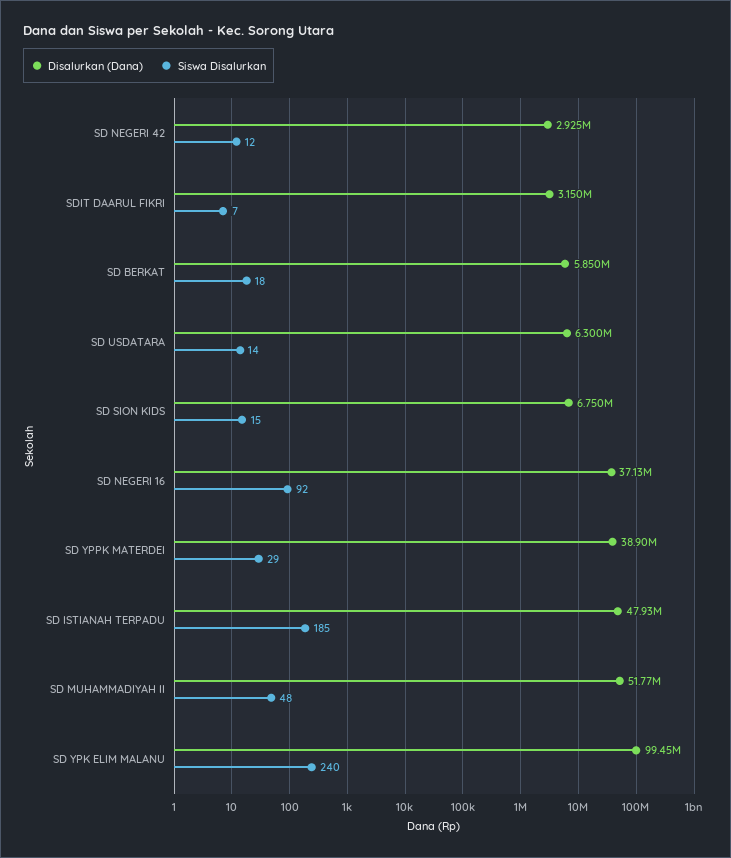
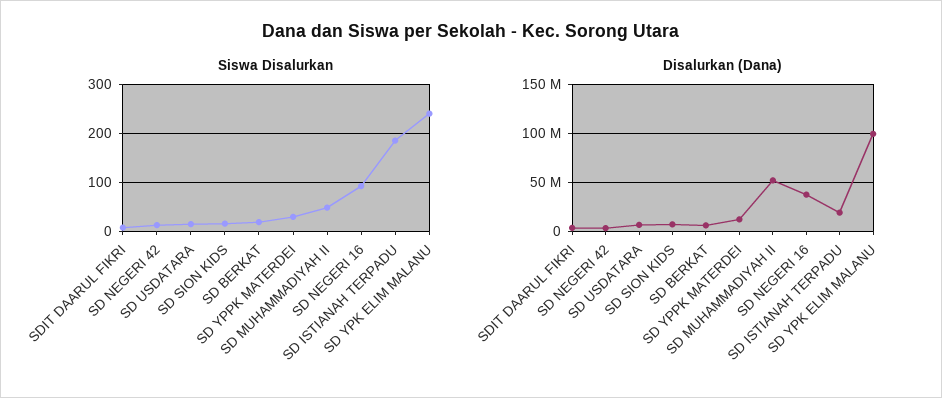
  {
    "Disalurkan (Dana)": {
      "SD NEGERI 42": 2925000,
      "SDIT DAARUL FIKRI": 3150000,
      "SD BERKAT": 5850000,
      "SD USDATARA": 6300000,
      "SD SION KIDS": 6750000,
      "SD NEGERI 16": 37130000,
-     "SD YPPK MATERDEI": 38900000,
+     "SD YPPK MATERDEI": 10000000,
-     "SD ISTIANAH TERPADU": 47930000,
+     "SD ISTIANAH TERPADU": 20000000,
      "SD MUHAMMADIYAH II": 51770000,
      "SD YPK ELIM MALANU": 99450000
    },
    "Siswa Disalurkan": {
      "SD NEGERI 42": 12,
      "SDIT DAARUL FIKRI": 7,
      "SD BERKAT": 18,
      "SD USDATARA": 14,
      "SD SION KIDS": 15,
      "SD NEGERI 16": 92,
      "SD YPPK MATERDEI": 29,
      "SD ISTIANAH TERPADU": 185,
      "SD MUHAMMADIYAH II": 48,
      "SD YPK ELIM MALANU": 240
    }
  }

